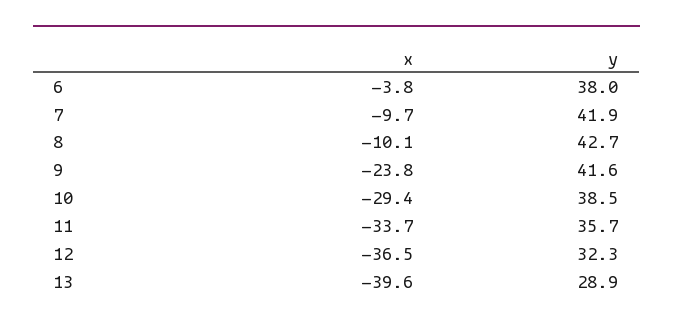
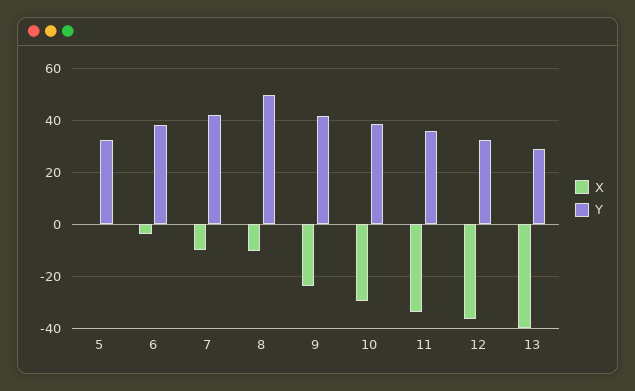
  {
    "x": {
      "6": -3.8,
      "7": -9.7,
      "8": -10.1,
      "9": -23.8,
      "10": -29.4,
      "11": -33.7,
      "12": -36.5,
-     "13": -39.6
+     "13": -39.6,
+     "5": 0
    },
    "y": {
      "6": 38,
      "7": 41.9,
-     "8": 42.7,
+     "8": 50,
      "9": 41.6,
      "10": 38.5,
      "11": 35.7,
      "12": 32.3,
-     "13": 28.9
+     "13": 28.9,
+     "5": 32.5
    }
  }

